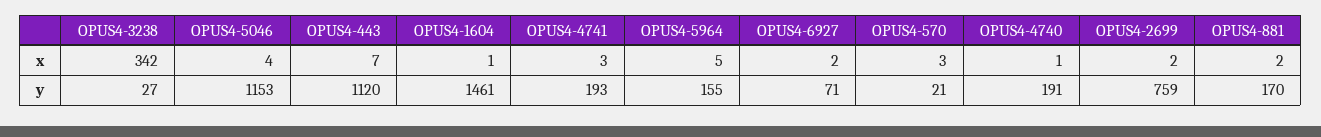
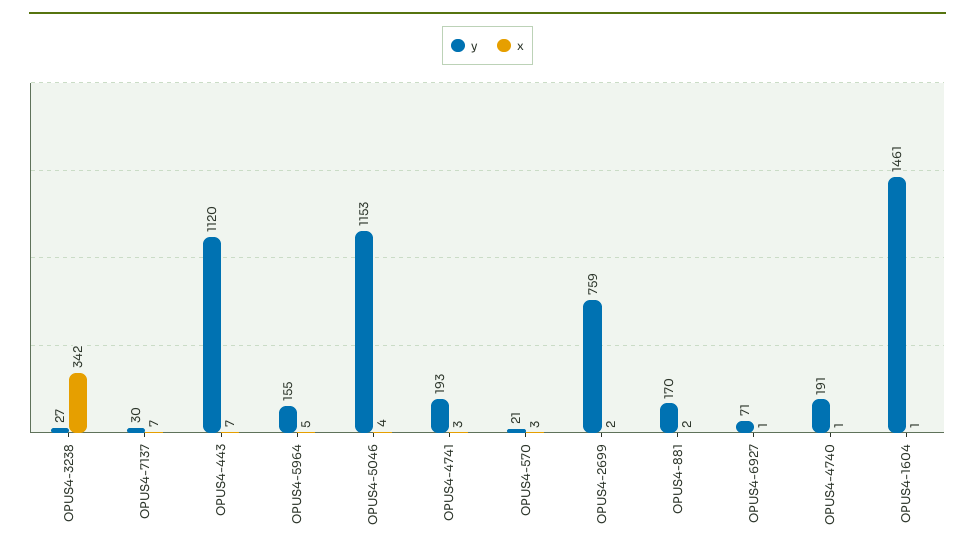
  {
    "x": {
      "OPUS4-3238": 342,
      "OPUS4-5046": 4,
      "OPUS4-443": 7,
      "OPUS4-1604": 1,
      "OPUS4-4741": 3,
      "OPUS4-5964": 5,
-     "OPUS4-6927": 2,
+     "OPUS4-6927": 1,
      "OPUS4-570": 3,
      "OPUS4-4740": 1,
      "OPUS4-2699": 2,
-     "OPUS4-881": 2
+     "OPUS4-881": 2,
+     "OPUS4-7137": 7
    },
    "y": {
      "OPUS4-3238": 27,
      "OPUS4-5046": 1153,
      "OPUS4-443": 1120,
      "OPUS4-1604": 1461,
      "OPUS4-4741": 193,
      "OPUS4-5964": 155,
      "OPUS4-6927": 71,
      "OPUS4-570": 21,
      "OPUS4-4740": 191,
      "OPUS4-2699": 759,
-     "OPUS4-881": 170
+     "OPUS4-881": 170,
+     "OPUS4-7137": 30
    }
  }

